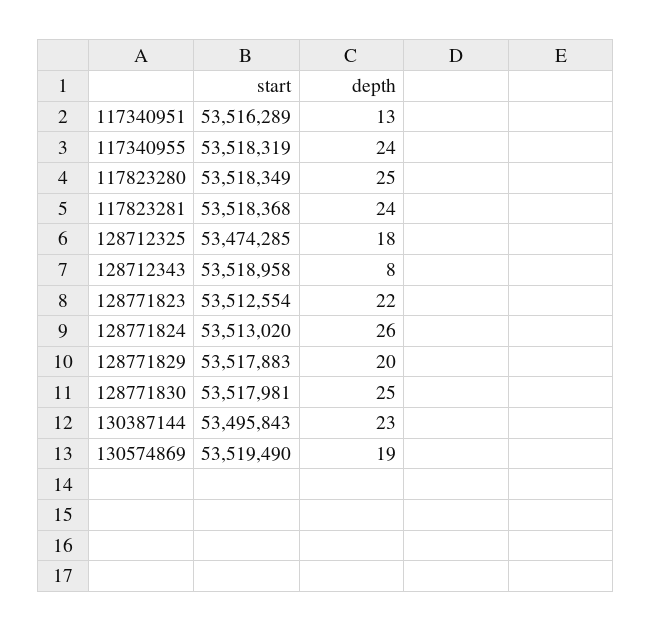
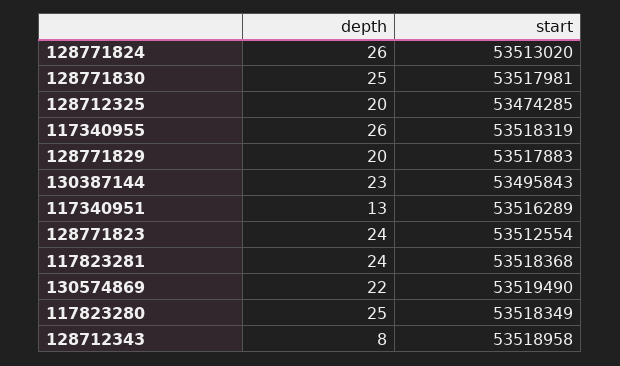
  {
    "start": {
      "117340951": 53516289,
      "117340955": 53518319,
      "117823280": 53518349,
      "117823281": 53518368,
      "128712325": 53474285,
      "128712343": 53518958,
      "128771823": 53512554,
      "128771824": 53513020,
      "128771829": 53517883,
      "128771830": 53517981,
      "130387144": 53495843,
      "130574869": 53519490
    },
    "depth": {
      "117340951": 13,
-     "117340955": 24,
+     "117340955": 26,
      "117823280": 25,
      "117823281": 24,
-     "128712325": 18,
+     "128712325": 20,
      "128712343": 8,
-     "128771823": 22,
+     "128771823": 24,
      "128771824": 26,
      "128771829": 20,
      "128771830": 25,
      "130387144": 23,
-     "130574869": 19
+     "130574869": 22
    }
  }

